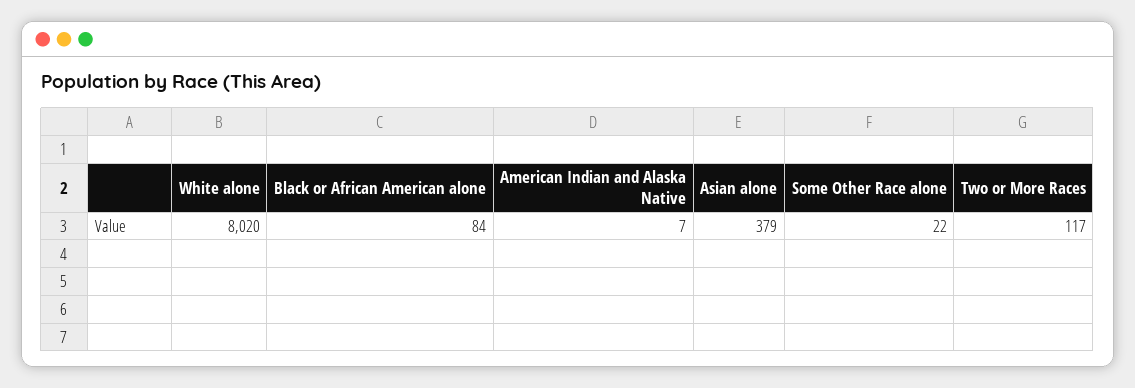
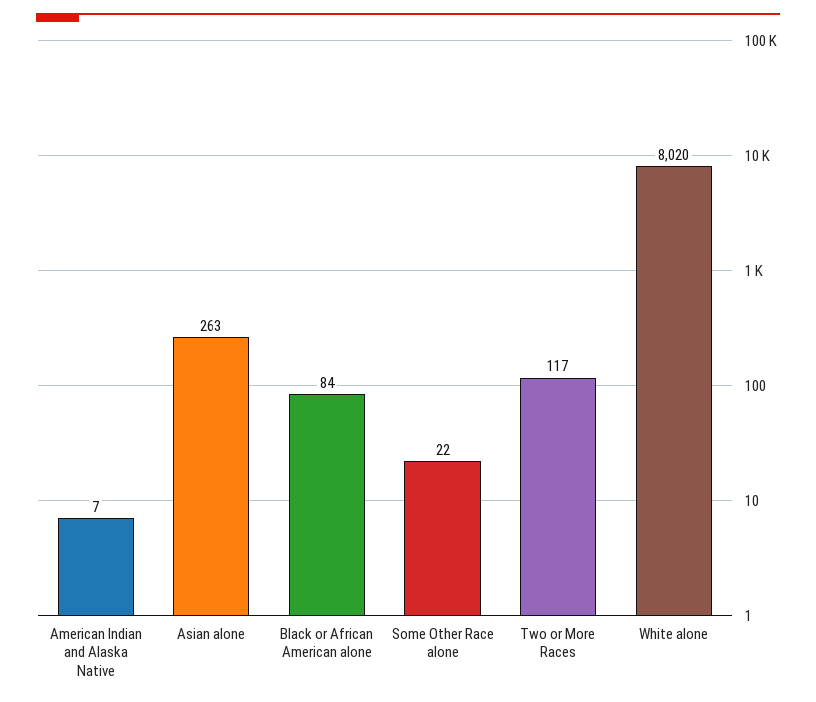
  {
    "White alone": 8020,
    "Black or African American alone": 84,
    "American Indian and Alaska Native": 7,
-   "Asian alone": 379,
+   "Asian alone": 263,
    "Some Other Race alone": 22,
    "Two or More Races": 117
  }

